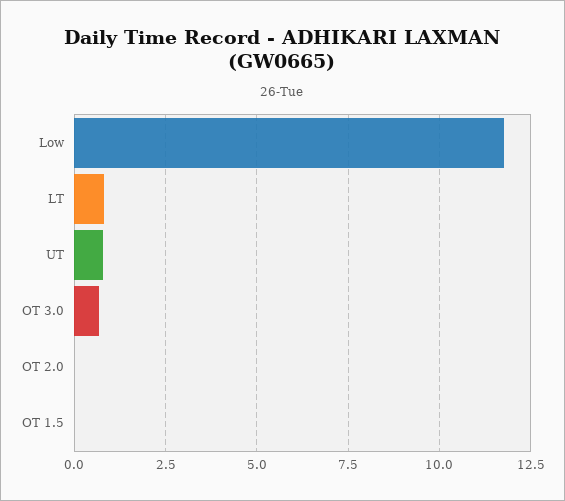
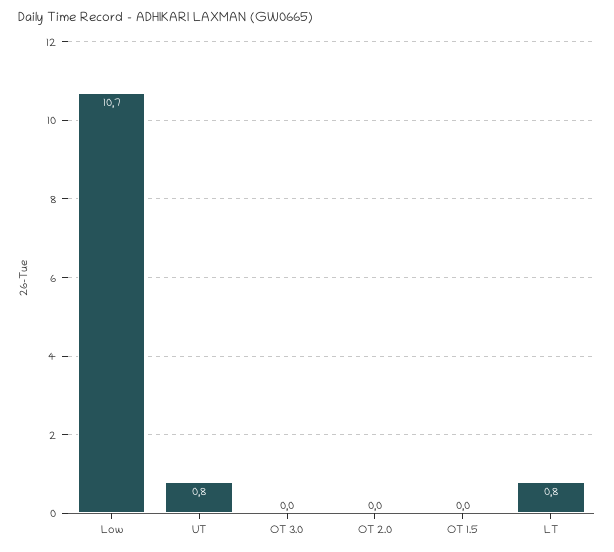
  {
-   "Low": 11.75,
+   "Low": 10.7,
    "LT": 0.8,
    "UT": 0.8,
-   "OT 3.0": 0.75,
+   "OT 3.0": 0,
    "OT 2.0": 0,
    "OT 1.5": 0
  }

